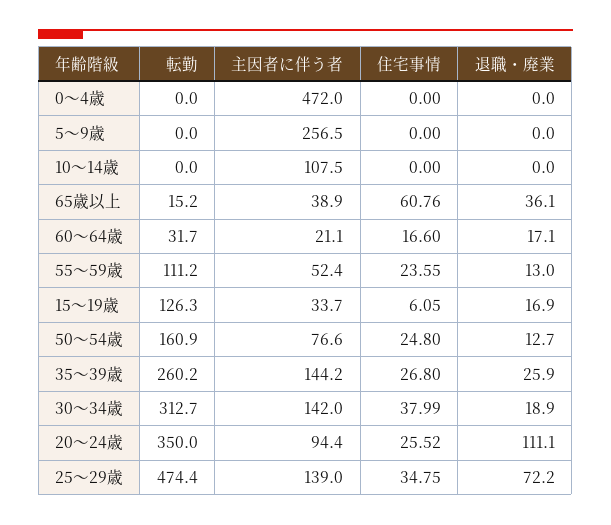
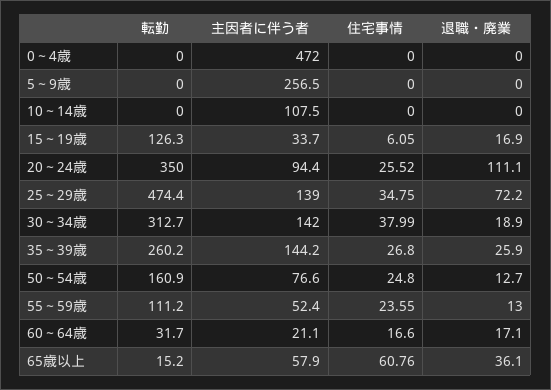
  {
    "転勤": {
      "0～4歳": 0,
      "5～9歳": 0,
      "10～14歳": 0,
      "65歳以上": 15.2,
      "60～64歳": 31.7,
      "55～59歳": 111.2,
      "15～19歳": 126.3,
      "50～54歳": 160.9,
      "35～39歳": 260.2,
      "30～34歳": 312.7,
      "20～24歳": 350,
      "25～29歳": 474.4
    },
    "主因者に伴う者": {
      "0～4歳": 472,
      "5～9歳": 256.5,
      "10～14歳": 107.5,
-     "65歳以上": 38.9,
+     "65歳以上": 57.9,
      "60～64歳": 21.1,
      "55～59歳": 52.4,
      "15～19歳": 33.7,
      "50～54歳": 76.6,
      "35～39歳": 144.2,
      "30～34歳": 142,
      "20～24歳": 94.4,
      "25～29歳": 139
    },
    "住宅事情": {
      "0～4歳": 0,
      "5～9歳": 0,
      "10～14歳": 0,
      "65歳以上": 60.76,
      "60～64歳": 16.6,
      "55～59歳": 23.55,
      "15～19歳": 6.05,
      "50～54歳": 24.8,
      "35～39歳": 26.8,
      "30～34歳": 37.99,
      "20～24歳": 25.52,
      "25～29歳": 34.75
    },
    "退職・廃業": {
      "0～4歳": 0,
      "5～9歳": 0,
      "10～14歳": 0,
      "65歳以上": 36.1,
      "60～64歳": 17.1,
      "55～59歳": 13,
      "15～19歳": 16.9,
      "50～54歳": 12.7,
      "35～39歳": 25.9,
      "30～34歳": 18.9,
      "20～24歳": 111.1,
      "25～29歳": 72.2
    }
  }

